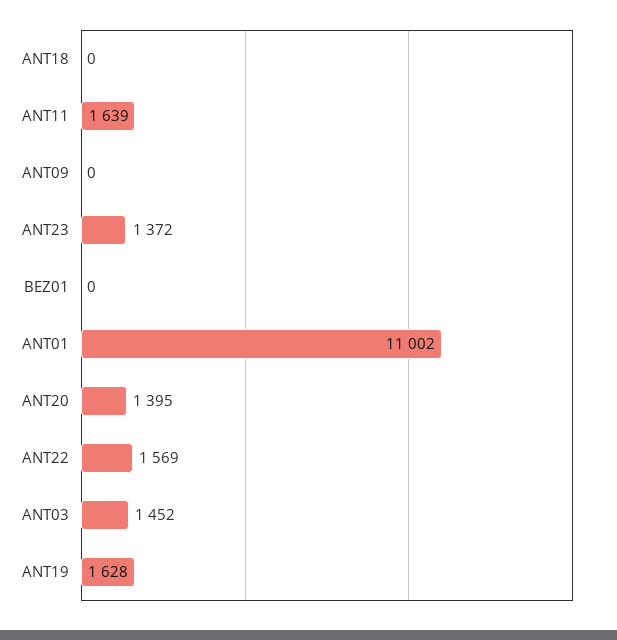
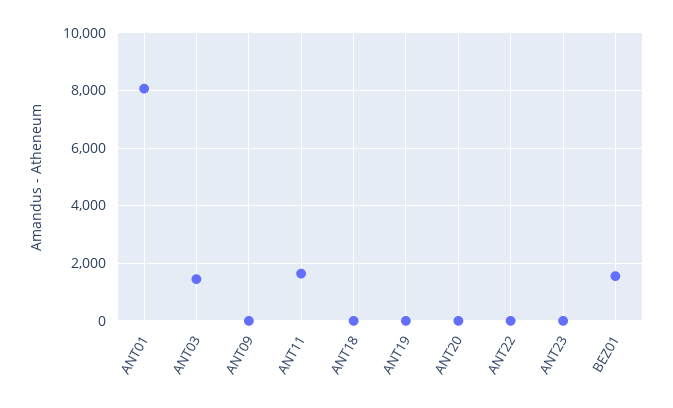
  {
    "ANT18": 0,
    "ANT11": 1639,
    "ANT09": 0,
-   "ANT23": 1372,
+   "ANT23": 0,
-   "BEZ01": 0,
+   "BEZ01": 1500,
-   "ANT01": 11002,
+   "ANT01": 8000,
-   "ANT20": 1395,
+   "ANT20": 0,
-   "ANT22": 1569,
+   "ANT22": 0,
    "ANT03": 1452,
-   "ANT19": 1628
+   "ANT19": 0
  }

